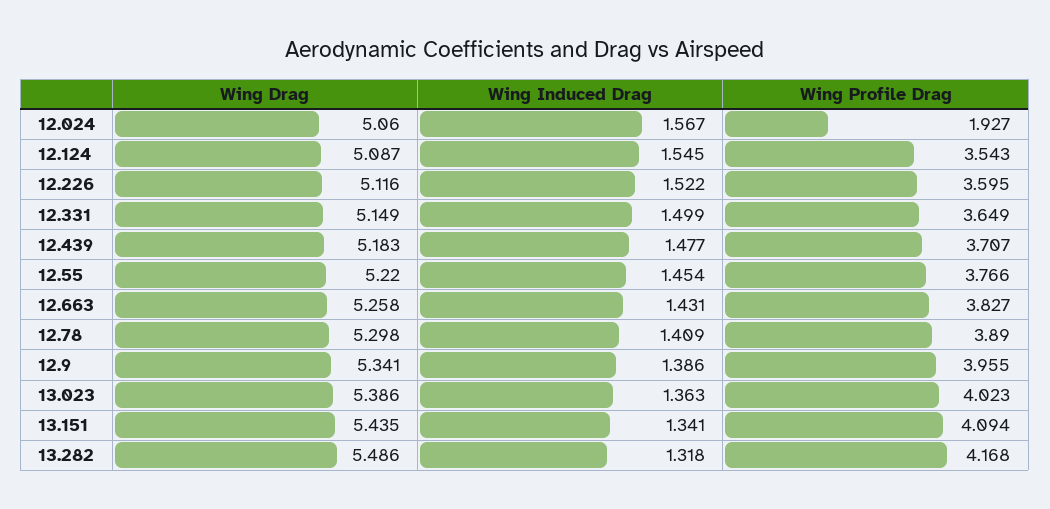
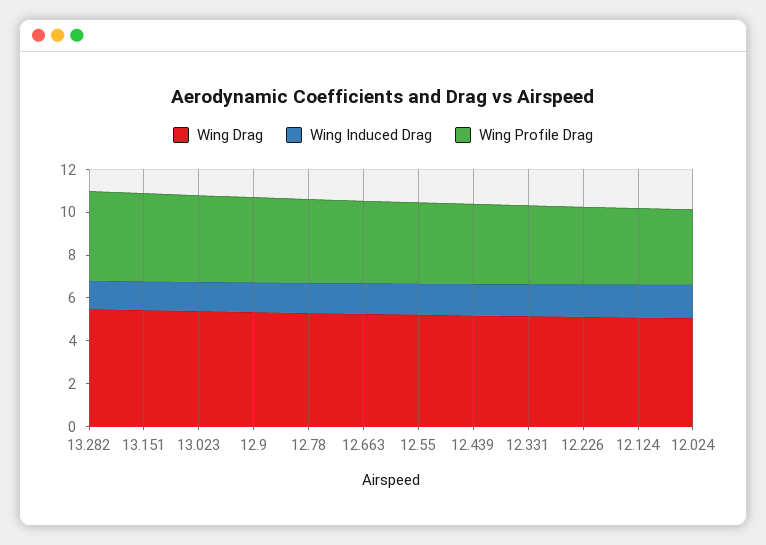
  {
    "Wing Drag": {
      "12.024": 5.06,
      "12.124": 5.087,
      "12.226": 5.116,
      "12.331": 5.149,
      "12.439": 5.183,
      "12.55": 5.22,
      "12.663": 5.258,
      "12.78": 5.298,
      "12.9": 5.341,
      "13.023": 5.386,
      "13.151": 5.435,
      "13.282": 5.486
    },
    "Wing Induced Drag": {
      "12.024": 1.567,
      "12.124": 1.545,
      "12.226": 1.522,
      "12.331": 1.499,
      "12.439": 1.477,
      "12.55": 1.454,
      "12.663": 1.431,
      "12.78": 1.409,
      "12.9": 1.386,
      "13.023": 1.363,
      "13.151": 1.341,
      "13.282": 1.318
    },
    "Wing Profile Drag": {
-     "12.024": 1.927,
+     "12.024": 3.5,
      "12.124": 3.543,
      "12.226": 3.595,
      "12.331": 3.649,
      "12.439": 3.707,
      "12.55": 3.766,
      "12.663": 3.827,
      "12.78": 3.89,
      "12.9": 3.955,
      "13.023": 4.023,
      "13.151": 4.094,
      "13.282": 4.168
    }
  }

